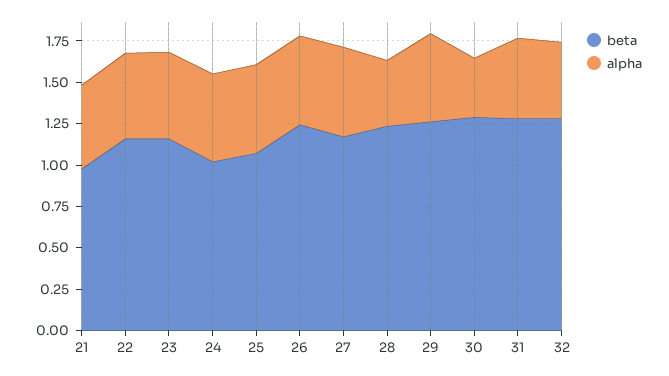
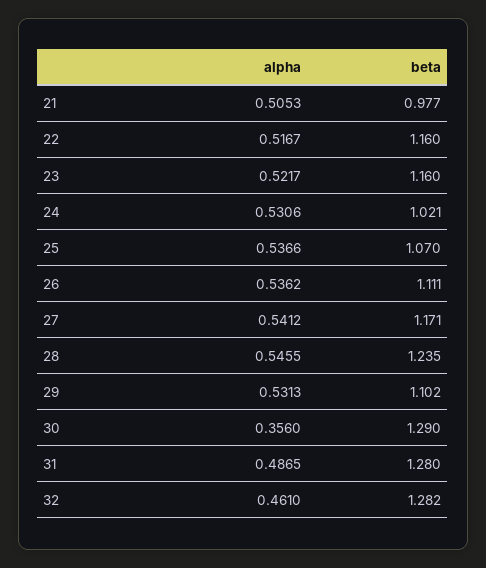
  {
    "beta": {
      "21": 0.977,
      "22": 1.16,
      "23": 1.16,
      "24": 1.021,
      "25": 1.07,
-     "26": 1.25,
+     "26": 1.111,
      "27": 1.171,
      "28": 1.235,
-     "29": 1.25,
+     "29": 1.102,
      "30": 1.29,
      "31": 1.28,
      "32": 1.282
    },
    "alpha": {
      "21": 0.5053,
      "22": 0.5167,
      "23": 0.5217,
      "24": 0.5306,
      "25": 0.5366,
      "26": 0.5362,
      "27": 0.5412,
-     "28": 0.4,
+     "28": 0.5455,
      "29": 0.5313,
      "30": 0.356,
      "31": 0.4865,
      "32": 0.461
    }
  }

